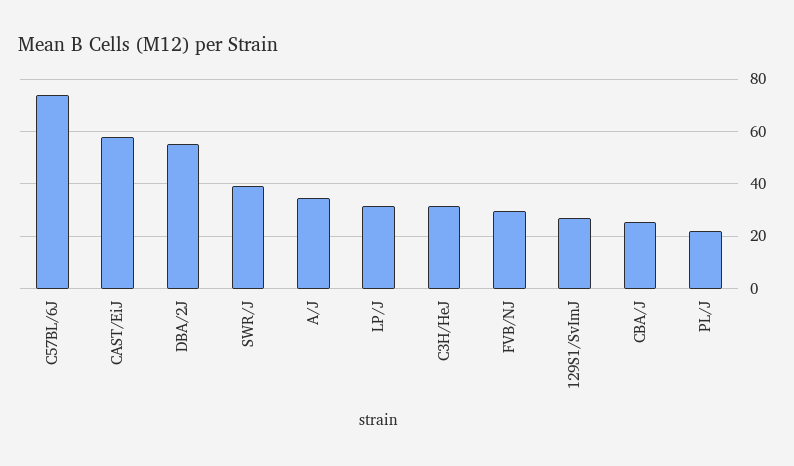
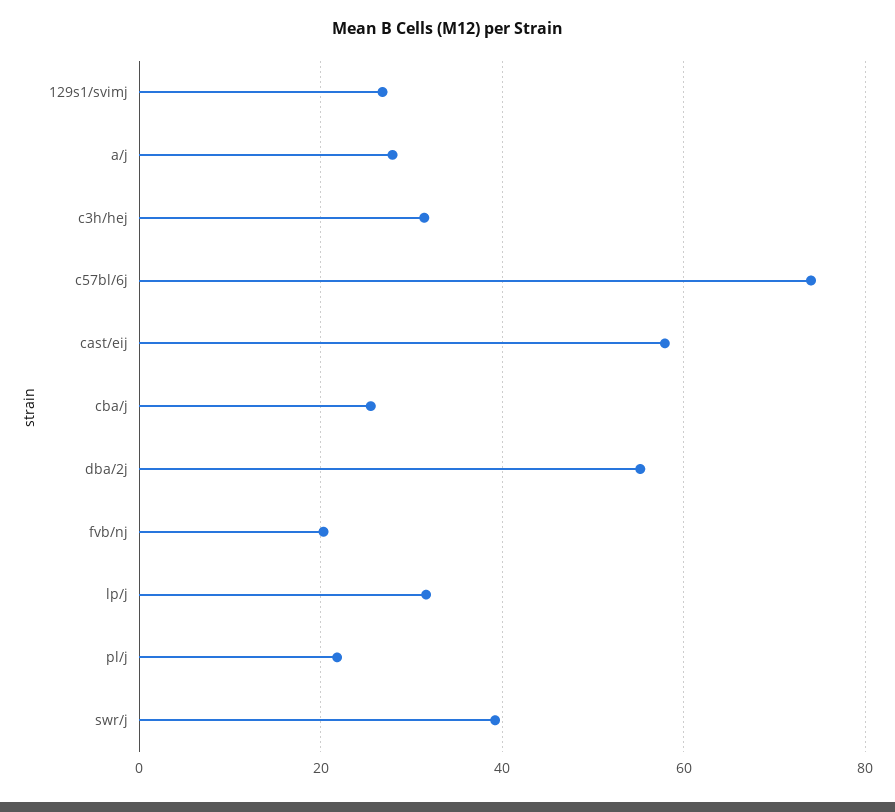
  {
    "C57BL/6J": 74,
    "CAST/EiJ": 58,
    "DBA/2J": 56,
    "SWR/J": 40,
-   "A/J": 35,
+   "A/J": 28,
    "LP/J": 32,
    "C3H/HeJ": 32,
-   "FVB/NJ": 30,
+   "FVB/NJ": 20,
    "129S1/SvImJ": 26,
    "CBA/J": 26,
    "PL/J": 22
  }

